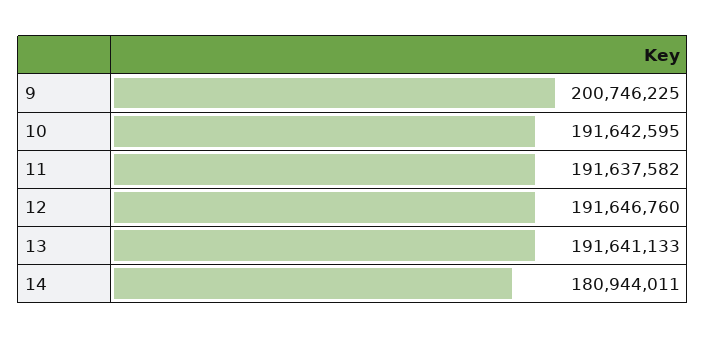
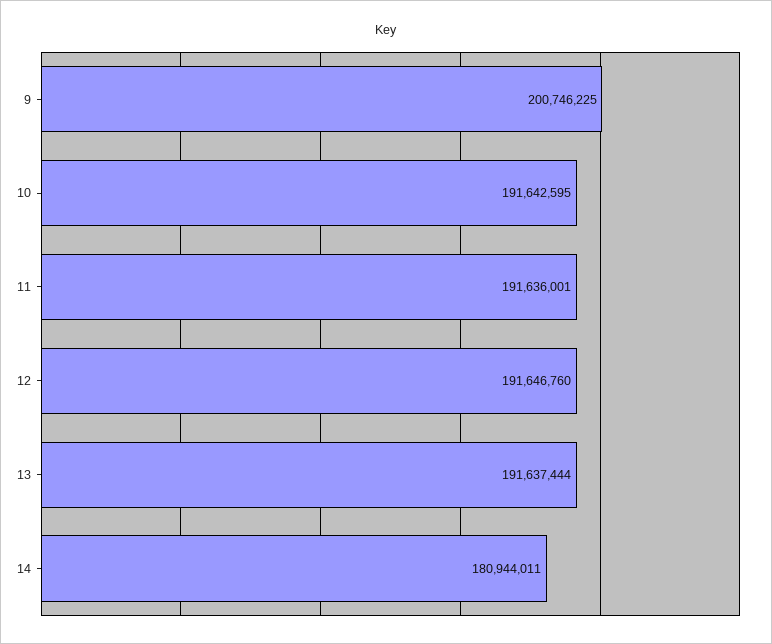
  {
    "9": 200746225,
    "10": 191642595,
-   "11": 191637582,
+   "11": 191636001,
    "12": 191646760,
-   "13": 191641133,
+   "13": 191637444,
    "14": 180944011
  }

